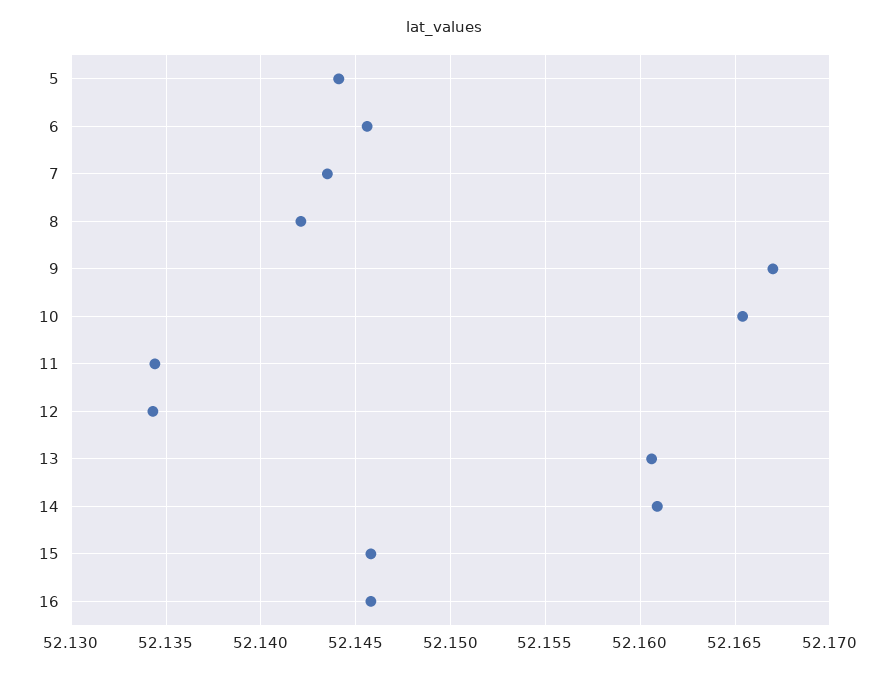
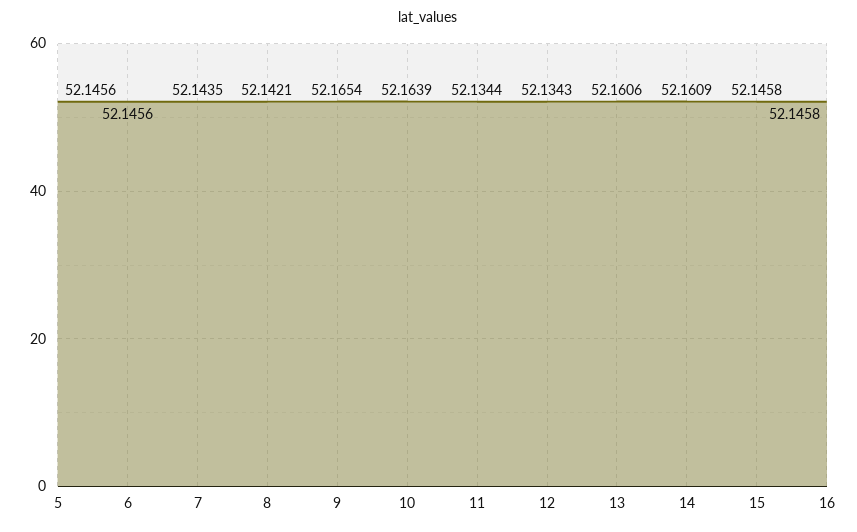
  {
-   "5": 52.144,
+   "5": 52.1456,
    "6": 52.1456,
    "7": 52.1435,
    "8": 52.1421,
-   "9": 52.167,
+   "9": 52.1654,
-   "10": 52.1655,
+   "10": 52.1639,
    "11": 52.1344,
    "12": 52.1343,
    "13": 52.1606,
    "14": 52.1609,
    "15": 52.1458,
    "16": 52.1458
  }

